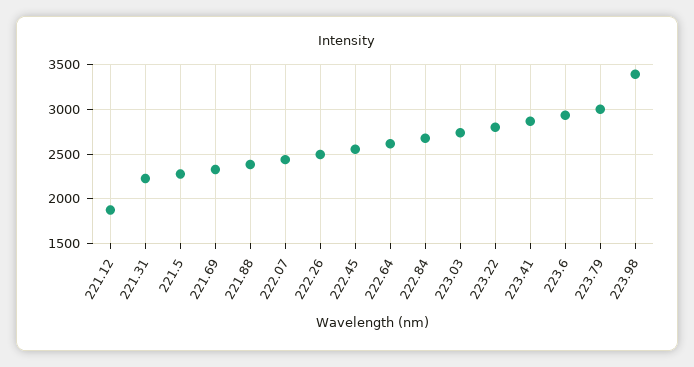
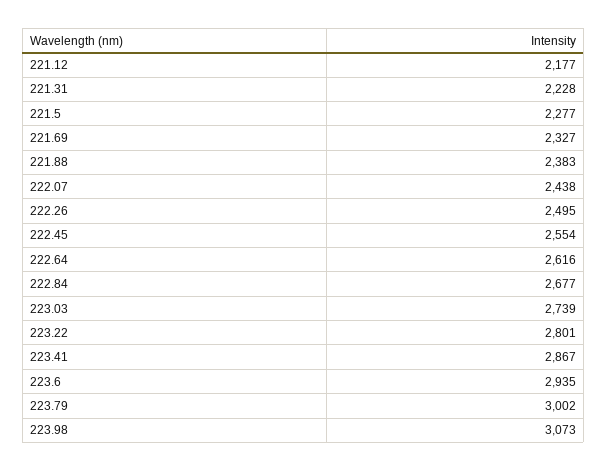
  {
-   "221.12": 1900,
+   "221.12": 2177,
    "221.31": 2228,
    "221.5": 2277,
    "221.69": 2327,
    "221.88": 2383,
    "222.07": 2438,
    "222.26": 2495,
    "222.45": 2554,
    "222.64": 2616,
    "222.84": 2677,
    "223.03": 2739,
    "223.22": 2801,
    "223.41": 2867,
    "223.6": 2935,
    "223.79": 3002,
-   "223.98": 3400
+   "223.98": 3073
  }

